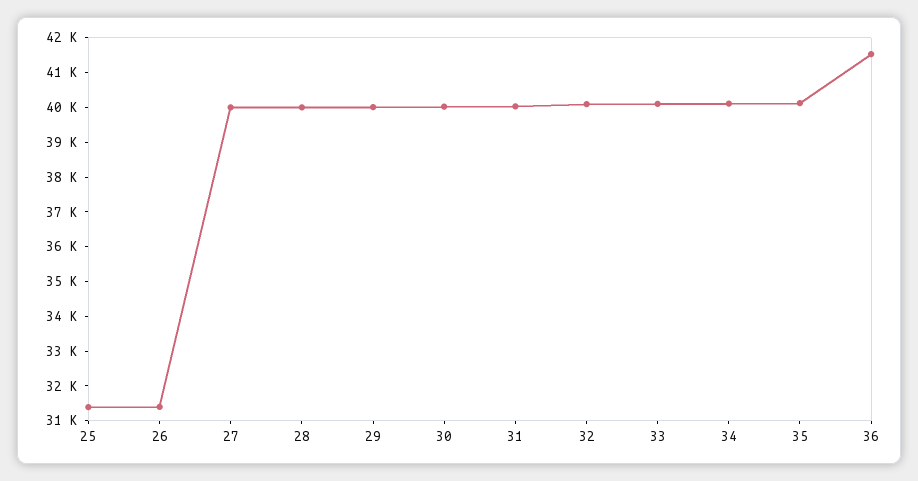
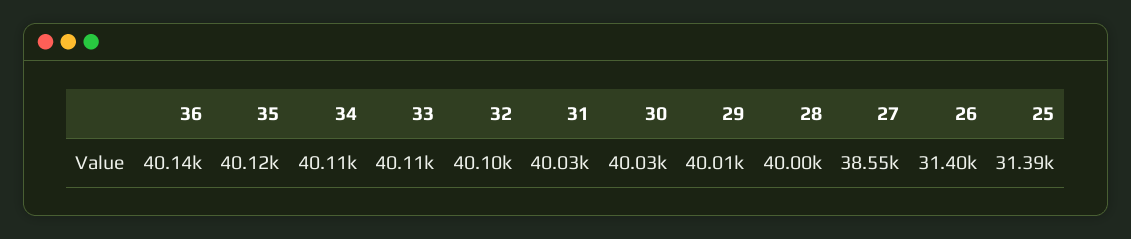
  {
    "25": 31390,
    "26": 31400,
-   "27": 40000,
+   "27": 38550,
    "28": 40000,
    "29": 40010,
    "30": 40030,
    "31": 40030,
    "32": 40100,
    "33": 40110,
    "34": 40110,
    "35": 40120,
-   "36": 41500
+   "36": 40140
  }

